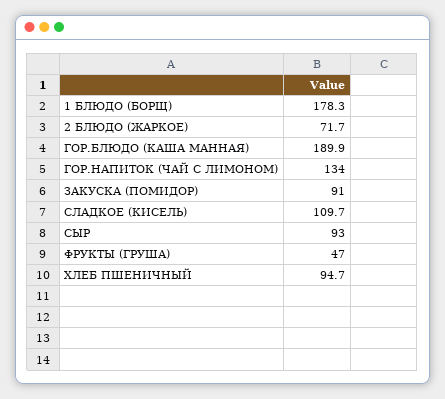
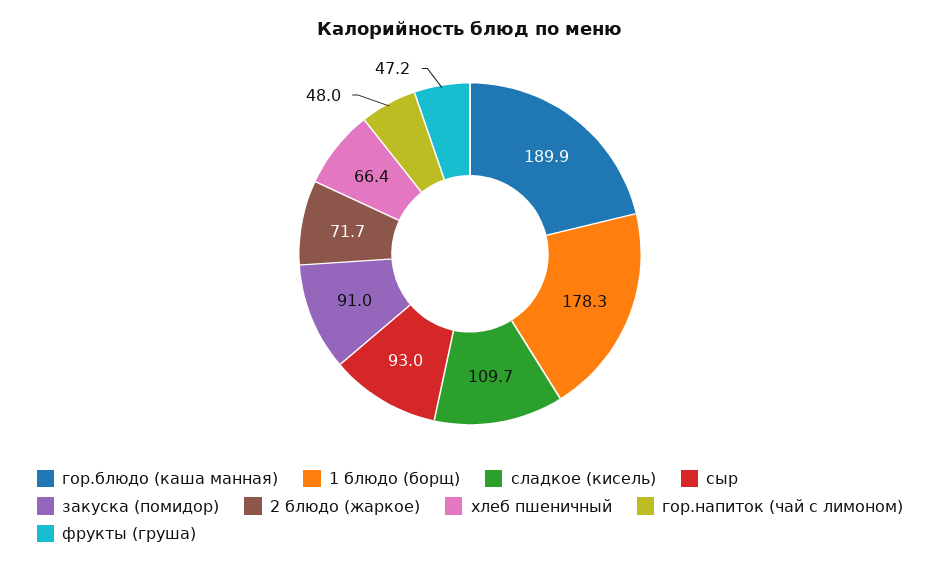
  {
    "1 БЛЮДО (БОРЩ)": 178.3,
    "2 БЛЮДО (ЖАРКОЕ)": 71.7,
    "ГОР.БЛЮДО (КАША МАННАЯ)": 189.9,
-   "ГОР.НАПИТОК (ЧАЙ С ЛИМОНОМ)": 134,
+   "ГОР.НАПИТОК (ЧАЙ С ЛИМОНОМ)": 48,
    "ЗАКУСКА (ПОМИДОР)": 91,
    "СЛАДКОЕ (КИСЕЛЬ)": 109.7,
    "СЫР": 93,
-   "ФРУКТЫ (ГРУША)": 47,
+   "ФРУКТЫ (ГРУША)": 47.2,
-   "ХЛЕБ ПШЕНИЧНЫЙ": 94.7
+   "ХЛЕБ ПШЕНИЧНЫЙ": 66.4
  }

